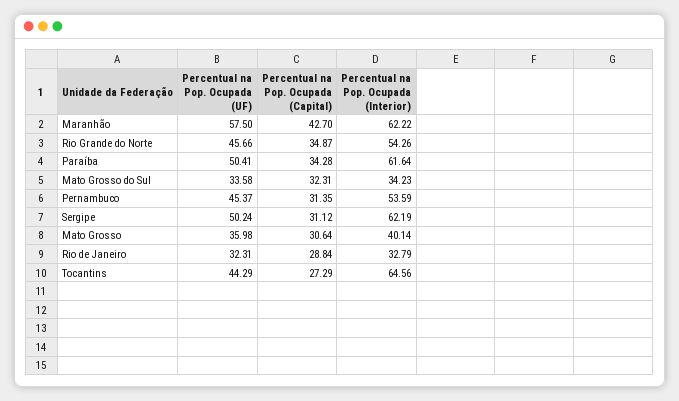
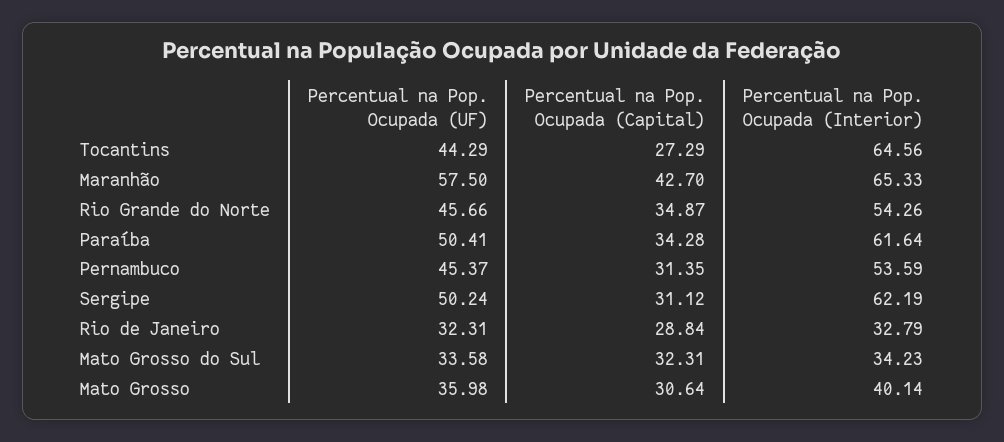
  {
    "Percentual na Pop. Ocupada (UF)": {
      "Maranhão": 57.5,
      "Rio Grande do Norte": 45.66,
      "Paraíba": 50.41,
      "Mato Grosso do Sul": 33.58,
      "Pernambuco": 45.37,
      "Sergipe": 50.24,
      "Mato Grosso": 35.98,
      "Rio de Janeiro": 32.31,
      "Tocantins": 44.29
    },
    "Percentual na Pop. Ocupada (Capital)": {
      "Maranhão": 42.7,
      "Rio Grande do Norte": 34.87,
      "Paraíba": 34.28,
      "Mato Grosso do Sul": 32.31,
      "Pernambuco": 31.35,
      "Sergipe": 31.12,
      "Mato Grosso": 30.64,
      "Rio de Janeiro": 28.84,
      "Tocantins": 27.29
    },
    "Percentual na Pop. Ocupada (Interior)": {
-     "Maranhão": 62.22,
+     "Maranhão": 65.33,
      "Rio Grande do Norte": 54.26,
      "Paraíba": 61.64,
      "Mato Grosso do Sul": 34.23,
      "Pernambuco": 53.59,
      "Sergipe": 62.19,
      "Mato Grosso": 40.14,
      "Rio de Janeiro": 32.79,
      "Tocantins": 64.56
    }
  }

